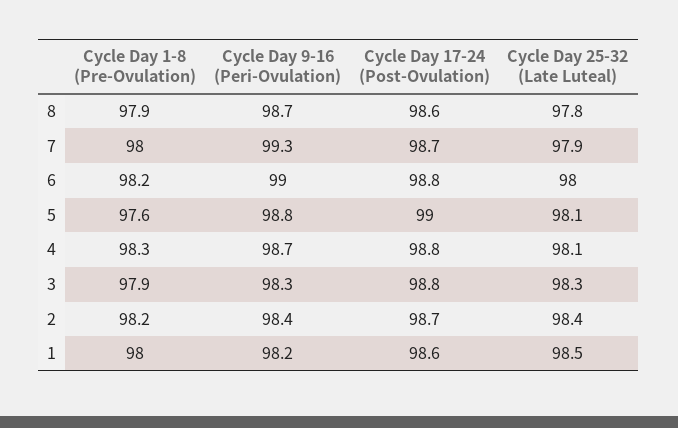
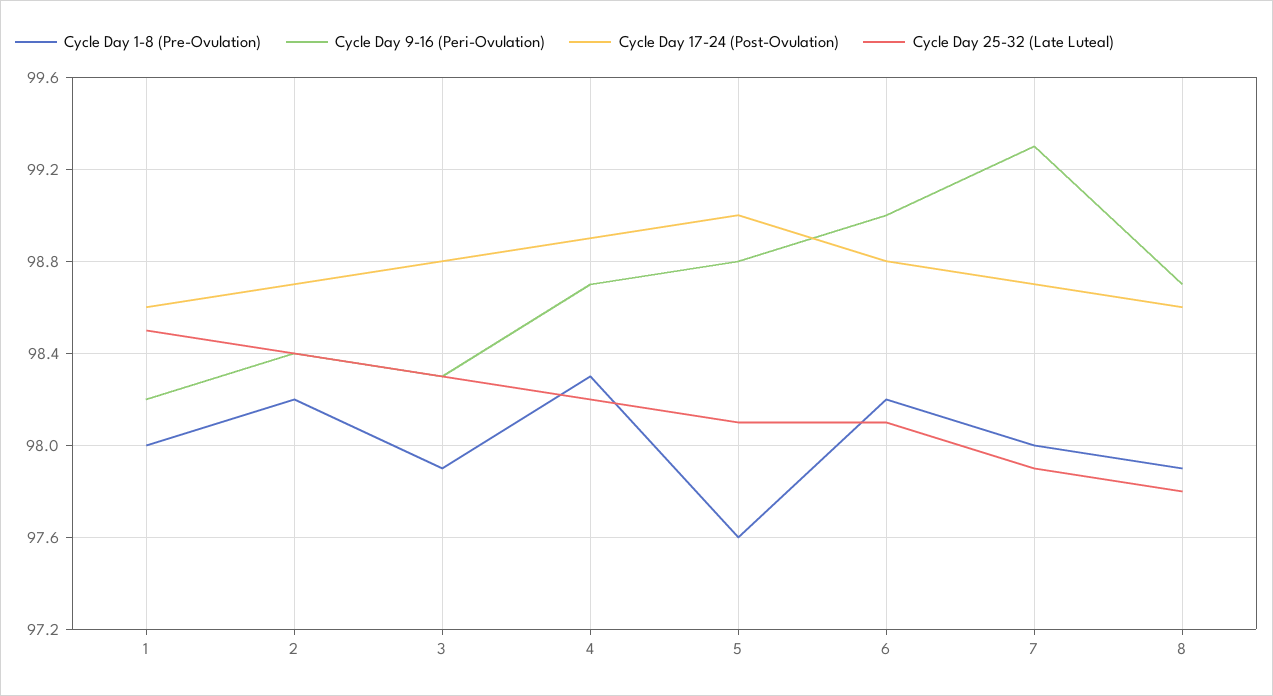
  {
    "Cycle Day 1-8 (Pre-Ovulation)": {
      "8": 97.9,
      "7": 98,
      "6": 98.2,
      "5": 97.6,
      "4": 98.3,
      "3": 97.9,
      "2": 98.2,
      "1": 98
    },
    "Cycle Day 9-16 (Peri-Ovulation)": {
      "8": 98.7,
      "7": 99.3,
      "6": 99,
      "5": 98.8,
      "4": 98.7,
      "3": 98.3,
      "2": 98.4,
      "1": 98.2
    },
    "Cycle Day 17-24 (Post-Ovulation)": {
      "8": 98.6,
      "7": 98.7,
      "6": 98.8,
      "5": 99,
-     "4": 98.8,
+     "4": 98.9,
      "3": 98.8,
      "2": 98.7,
      "1": 98.6
    },
    "Cycle Day 25-32 (Late Luteal)": {
      "8": 97.8,
      "7": 97.9,
-     "6": 98,
+     "6": 98.1,
      "5": 98.1,
-     "4": 98.1,
+     "4": 98.2,
      "3": 98.3,
      "2": 98.4,
      "1": 98.5
    }
  }

